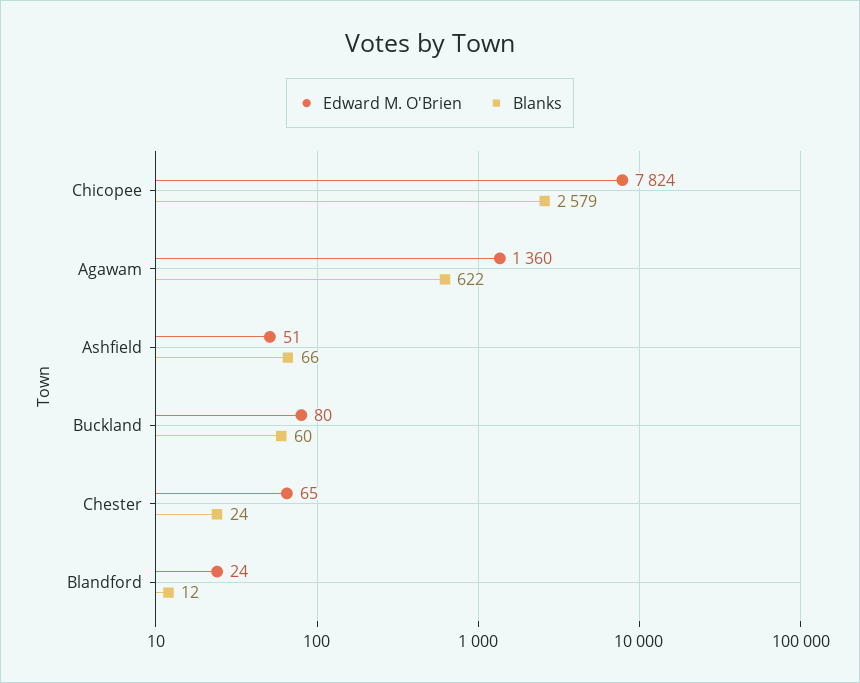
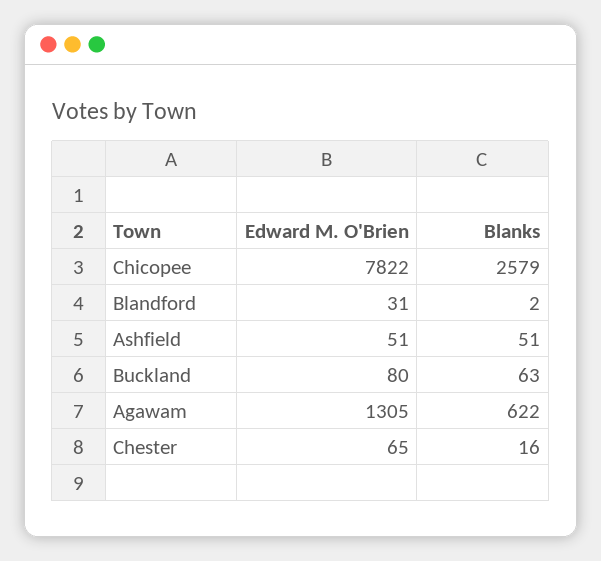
  {
    "Edward M. O'Brien": {
-     "Chicopee": 7824,
+     "Chicopee": 7822,
-     "Agawam": 1360,
+     "Agawam": 1305,
      "Ashfield": 51,
      "Buckland": 80,
      "Chester": 65,
-     "Blandford": 24
+     "Blandford": 31
    },
    "Blanks": {
      "Chicopee": 2579,
      "Agawam": 622,
-     "Ashfield": 66,
+     "Ashfield": 51,
-     "Buckland": 60,
+     "Buckland": 63,
-     "Chester": 24,
+     "Chester": 16,
-     "Blandford": 12
+     "Blandford": 2
    }
  }

